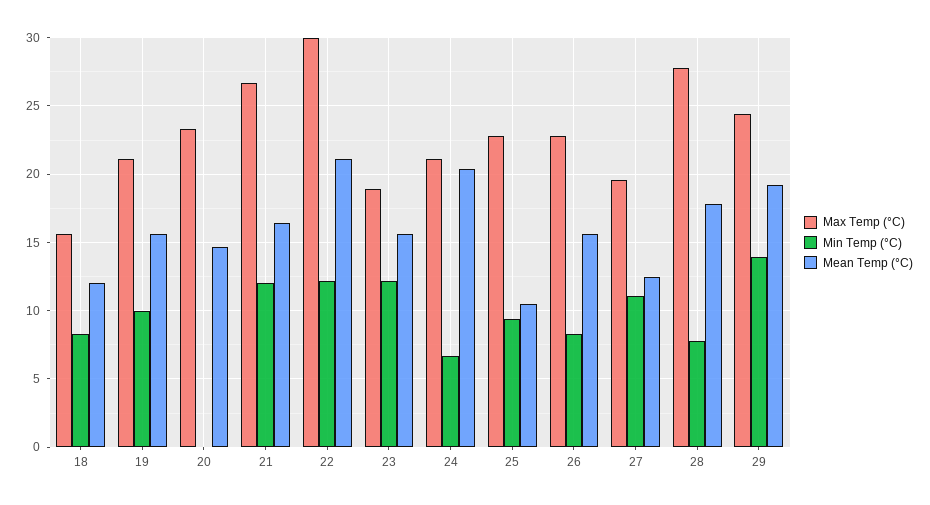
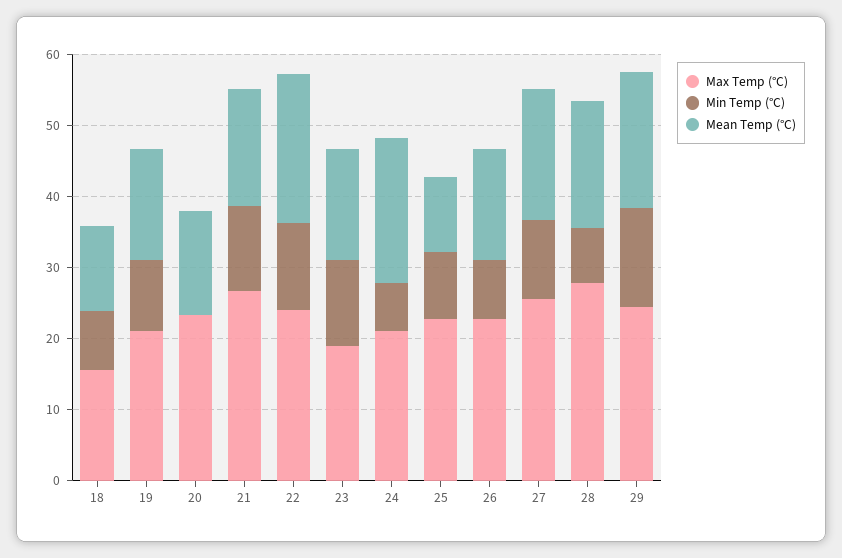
  {
    "Max Temp (°C)": {
      "18": 15.5,
      "19": 21,
      "20": 23.5,
      "21": 26.5,
-     "22": 30,
+     "22": 24,
      "23": 19,
      "24": 21,
      "25": 23,
      "26": 23,
-     "27": 19.5,
+     "27": 26,
      "28": 28,
      "29": 24.5
    },
    "Min Temp (°C)": {
      "18": 8.5,
      "19": 10,
      "20": 0,
      "21": 12,
      "22": 12,
      "23": 12,
      "24": 6.5,
      "25": 9.5,
      "26": 8.5,
      "27": 11,
      "28": 8,
      "29": 14
    },
    "Mean Temp (°C)": {
      "18": 12,
      "19": 15.5,
      "20": 14.5,
      "21": 16.5,
      "22": 21,
      "23": 15.5,
      "24": 20.5,
      "25": 10.5,
      "26": 15.5,
-     "27": 12.5,
+     "27": 18,
      "28": 18,
      "29": 19
    }
  }

